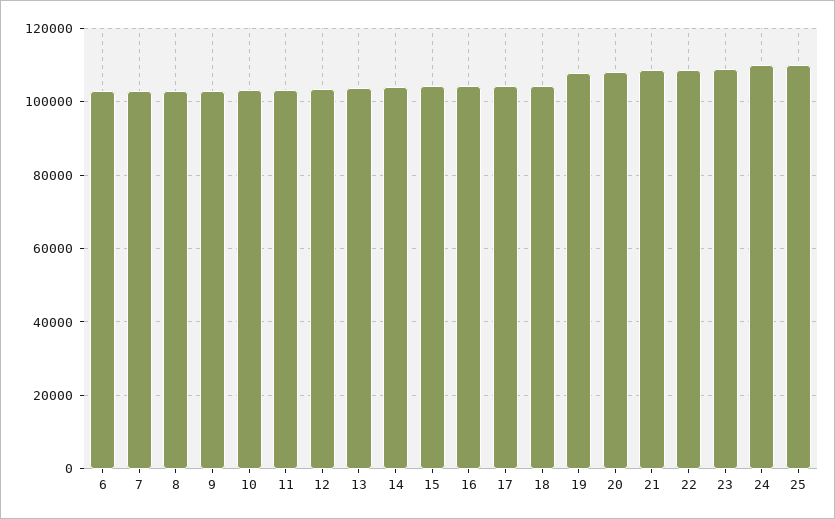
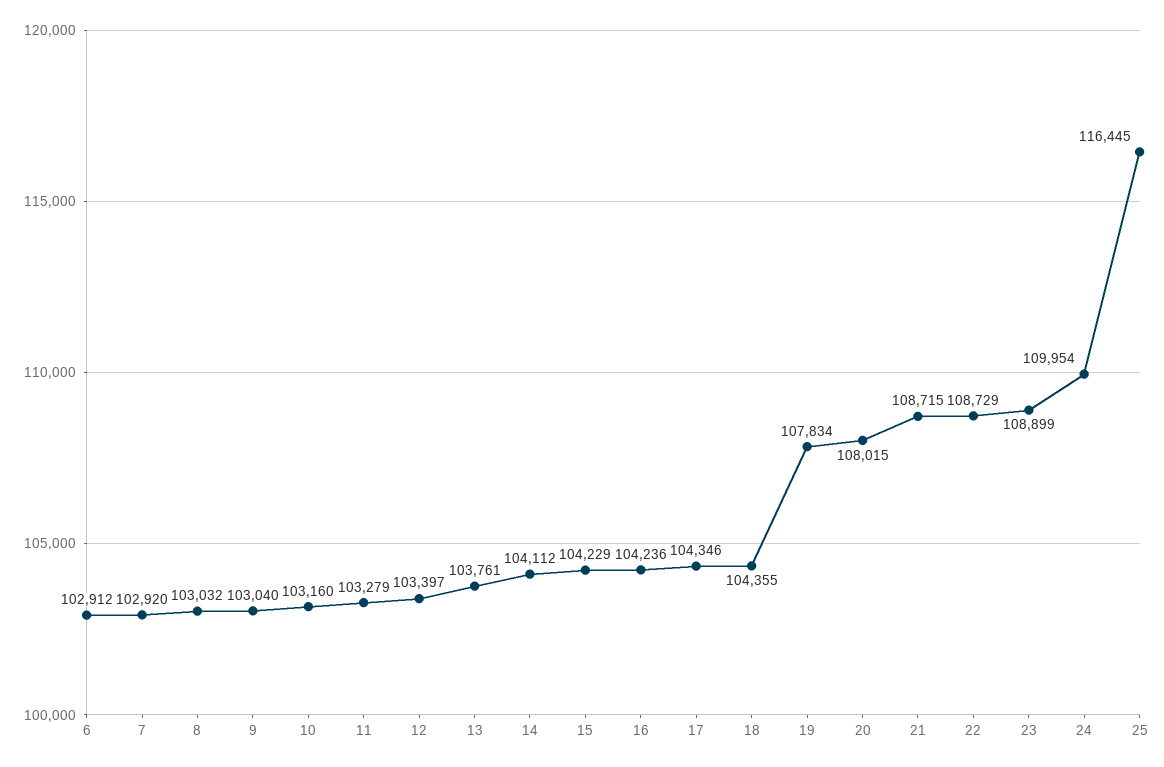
  {
    "6": 102912,
    "7": 102920,
    "8": 103032,
    "9": 103040,
    "10": 103160,
    "11": 103279,
    "12": 103397,
    "13": 103761,
    "14": 104112,
    "15": 104229,
    "16": 104236,
    "17": 104346,
    "18": 104355,
    "19": 107834,
    "20": 108015,
    "21": 108715,
    "22": 108729,
    "23": 108899,
    "24": 109954,
-   "25": 110000
+   "25": 116445
  }

